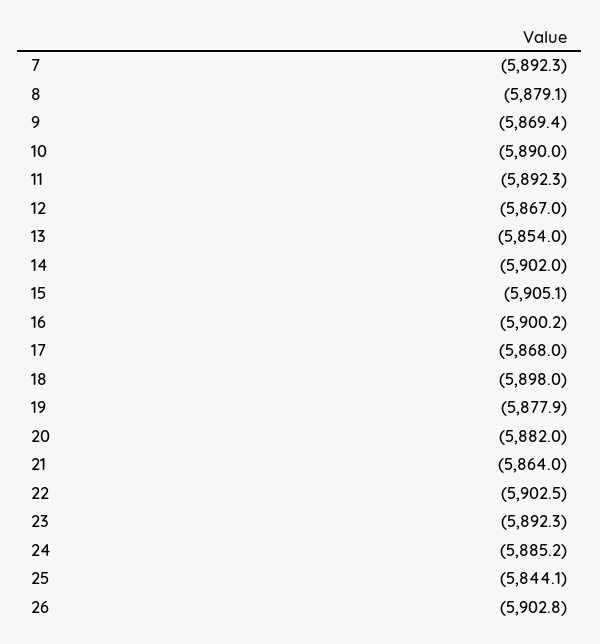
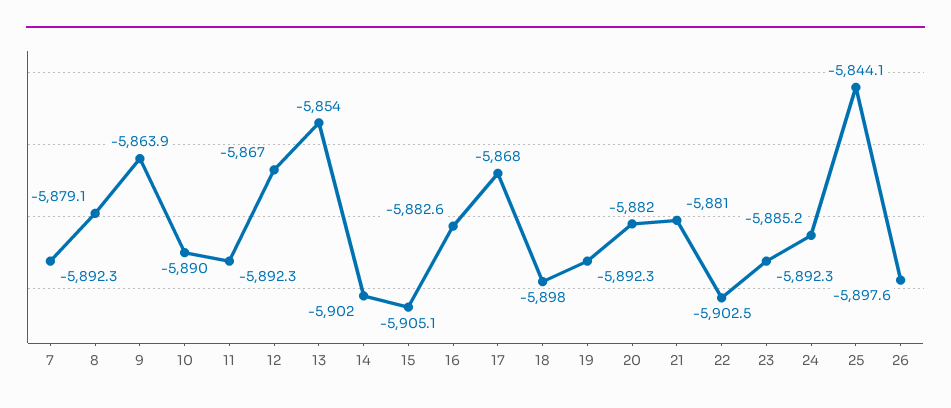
  {
    "7": -5892.3,
    "8": -5879.1,
-   "9": -5869.4,
+   "9": -5863.9,
    "10": -5890,
    "11": -5892.3,
    "12": -5867,
    "13": -5854,
    "14": -5902,
    "15": -5905.1,
-   "16": -5900.2,
+   "16": -5882.6,
    "17": -5868,
    "18": -5898,
-   "19": -5877.9,
+   "19": -5892.3,
    "20": -5882,
-   "21": -5864,
+   "21": -5881,
    "22": -5902.5,
    "23": -5892.3,
    "24": -5885.2,
    "25": -5844.1,
-   "26": -5902.8
+   "26": -5897.6
  }

